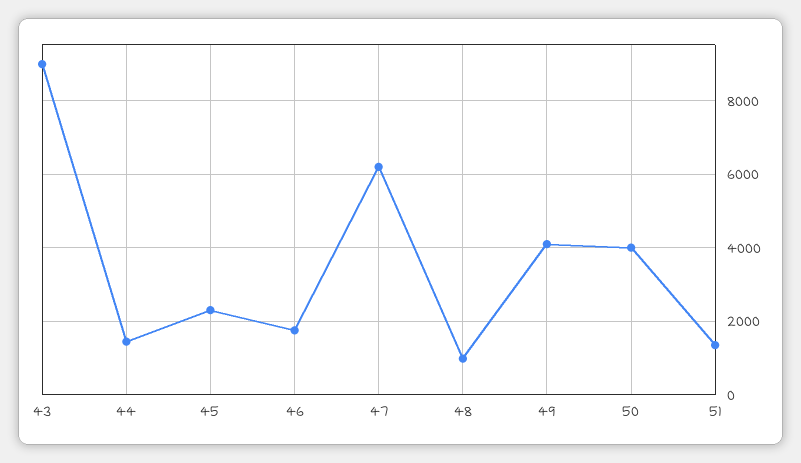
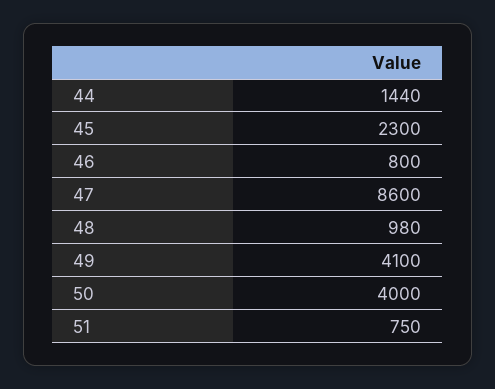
  {
-   "43": 9000,
    "44": 1440,
    "45": 2300,
-   "46": 1800,
+   "46": 800,
-   "47": 6200,
+   "47": 8600,
    "48": 980,
    "49": 4100,
    "50": 4000,
-   "51": 1400
+   "51": 750
  }

